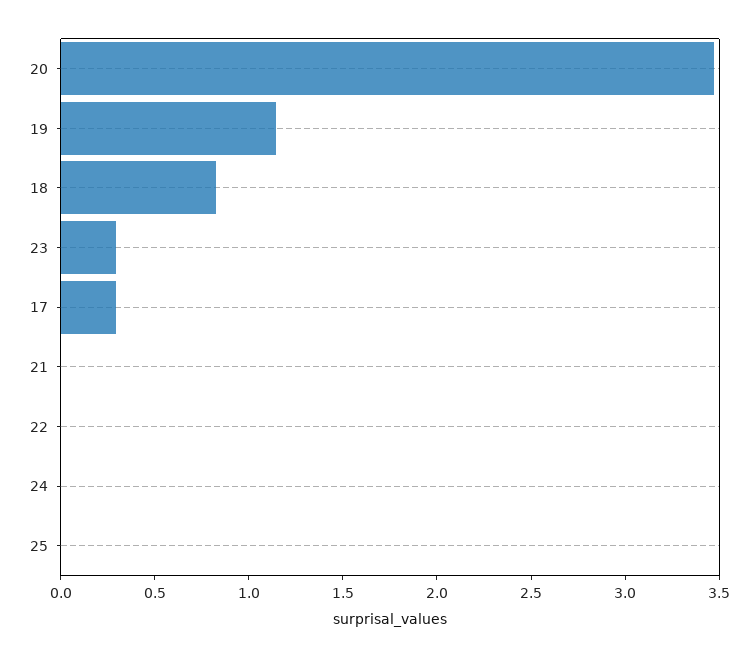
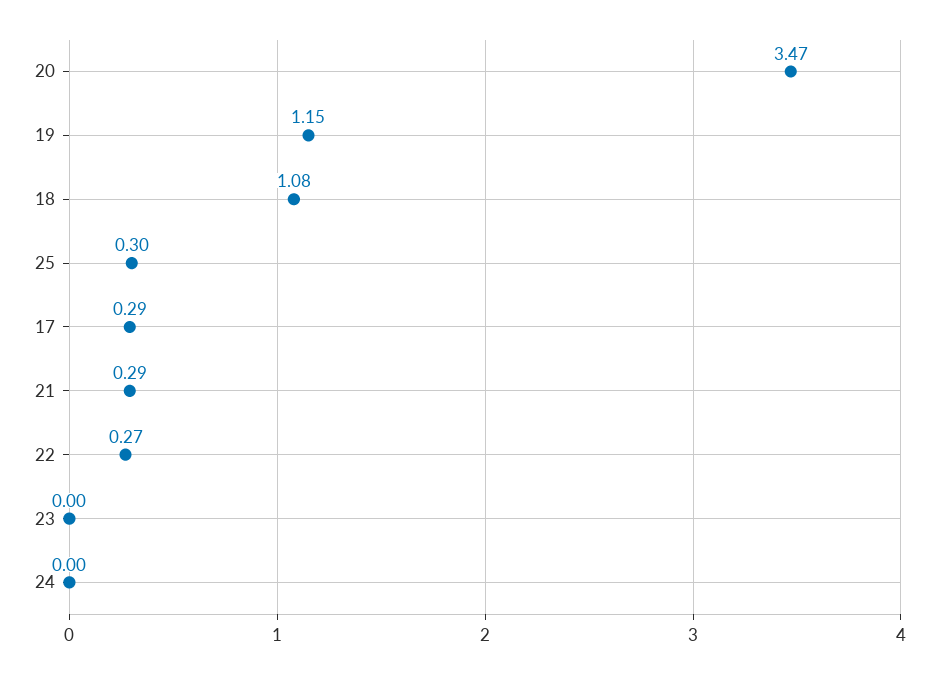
  {
    "20": 3.47,
    "19": 1.15,
-   "18": 0.8,
+   "18": 1.08,
-   "23": 0.3,
+   "23": 0,
    "17": 0.29,
-   "21": 0,
+   "21": 0.29,
-   "22": 0,
+   "22": 0.27,
    "24": 0,
-   "25": 0
+   "25": 0.3
  }

